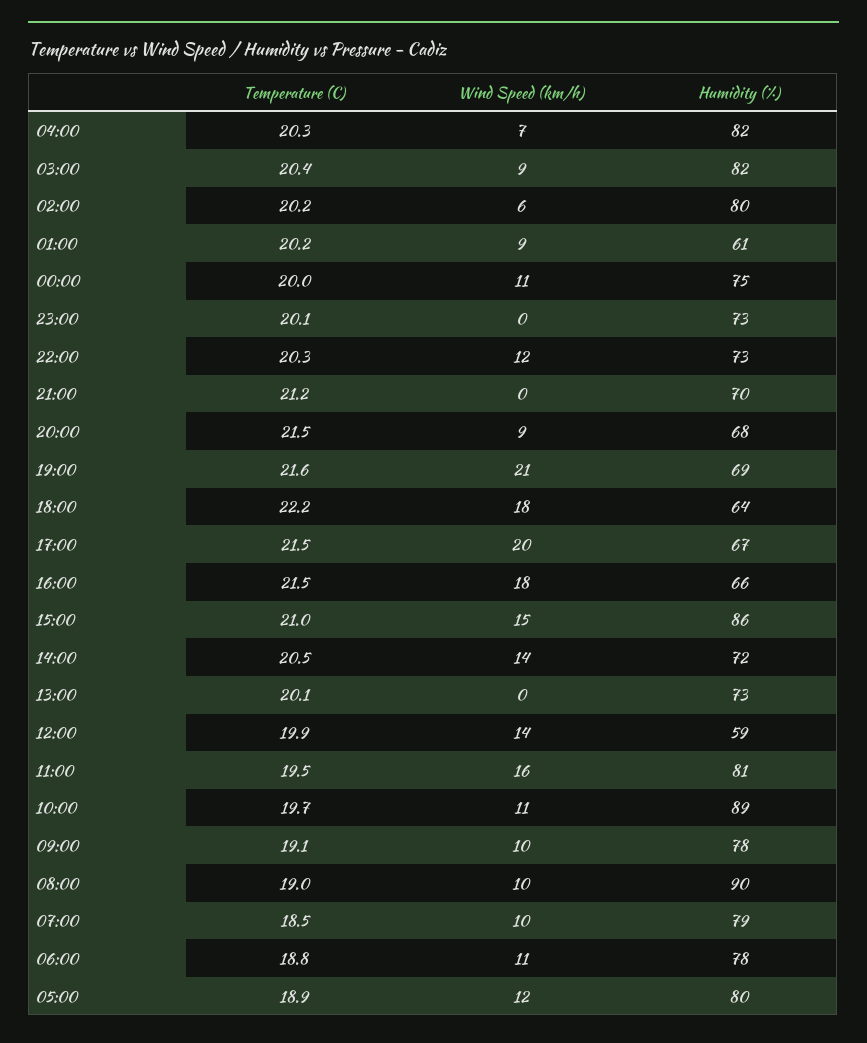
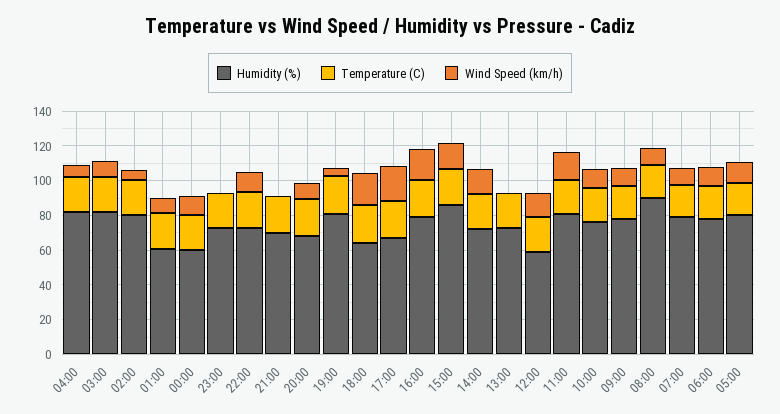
  {
    "Temperature (C)": {
      "04:00": 20.3,
      "03:00": 20.4,
      "02:00": 20.2,
      "01:00": 20.2,
      "00:00": 20,
      "23:00": 20.1,
      "22:00": 20.3,
      "21:00": 21.2,
      "20:00": 21.5,
      "19:00": 21.6,
      "18:00": 22.2,
      "17:00": 21.5,
      "16:00": 21.5,
      "15:00": 21,
      "14:00": 20.5,
      "13:00": 20.1,
      "12:00": 19.9,
      "11:00": 19.5,
      "10:00": 19.7,
      "09:00": 19.1,
      "08:00": 19,
      "07:00": 18.5,
      "06:00": 18.8,
      "05:00": 18.9
    },
    "Wind Speed (km/h)": {
      "04:00": 7,
      "03:00": 9,
      "02:00": 6,
      "01:00": 9,
      "00:00": 11,
      "23:00": 0,
      "22:00": 12,
      "21:00": 0,
      "20:00": 9,
-     "19:00": 21,
+     "19:00": 5,
      "18:00": 18,
      "17:00": 20,
      "16:00": 18,
      "15:00": 15,
      "14:00": 14,
      "13:00": 0,
      "12:00": 14,
      "11:00": 16,
      "10:00": 11,
      "09:00": 10,
      "08:00": 10,
      "07:00": 10,
      "06:00": 11,
      "05:00": 12
    },
    "Humidity (%)": {
      "04:00": 82,
      "03:00": 82,
      "02:00": 80,
      "01:00": 61,
-     "00:00": 75,
+     "00:00": 60,
      "23:00": 73,
      "22:00": 73,
      "21:00": 70,
      "20:00": 68,
-     "19:00": 69,
+     "19:00": 80,
      "18:00": 64,
      "17:00": 67,
-     "16:00": 66,
+     "16:00": 80,
      "15:00": 86,
      "14:00": 72,
      "13:00": 73,
      "12:00": 59,
      "11:00": 81,
-     "10:00": 89,
+     "10:00": 75,
      "09:00": 78,
      "08:00": 90,
      "07:00": 79,
      "06:00": 78,
      "05:00": 80
    }
  }

